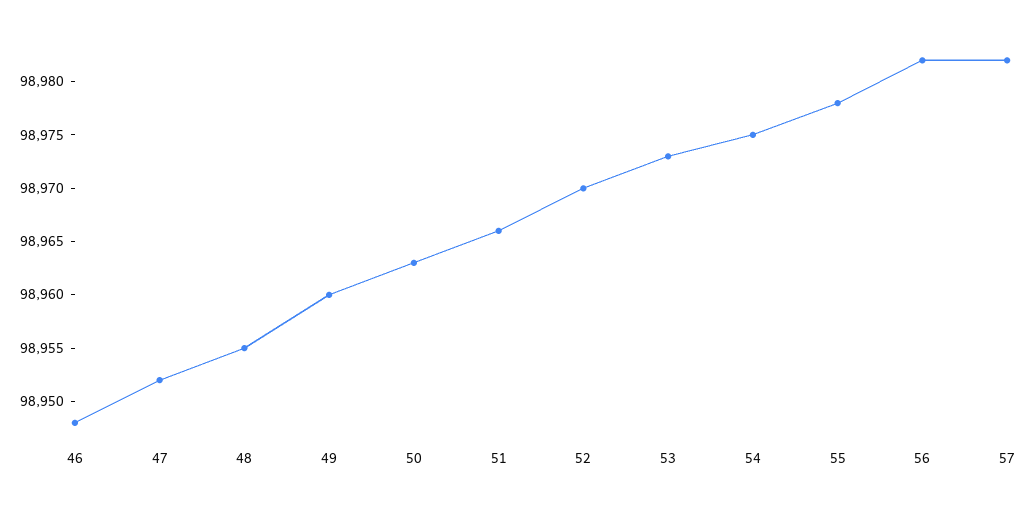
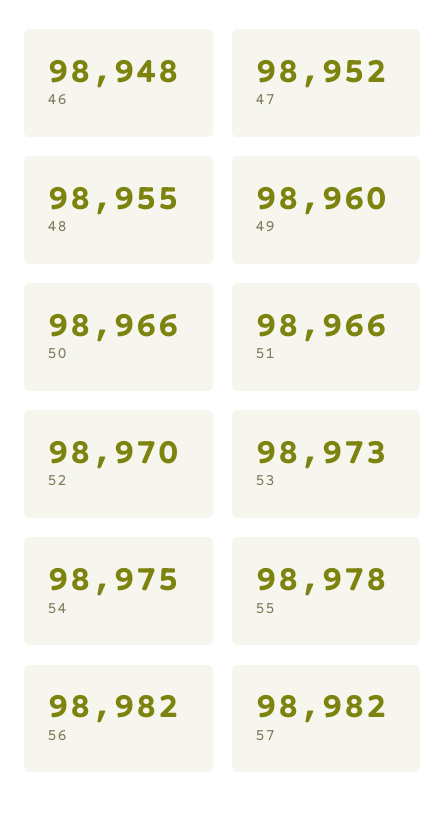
  {
    "46": 98948,
    "47": 98952,
    "48": 98955,
    "49": 98960,
-   "50": 98963,
+   "50": 98966,
    "51": 98966,
    "52": 98970,
    "53": 98973,
    "54": 98975,
    "55": 98978,
    "56": 98982,
    "57": 98982
  }

